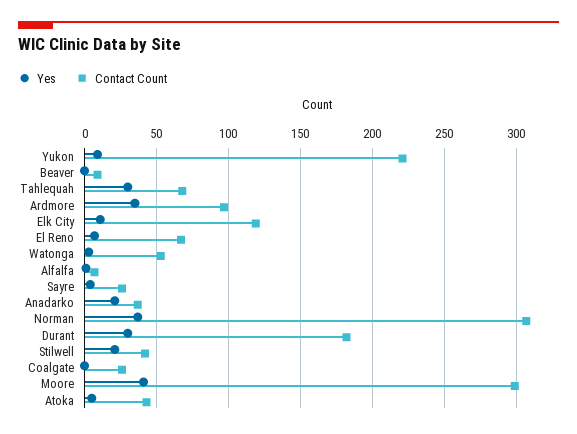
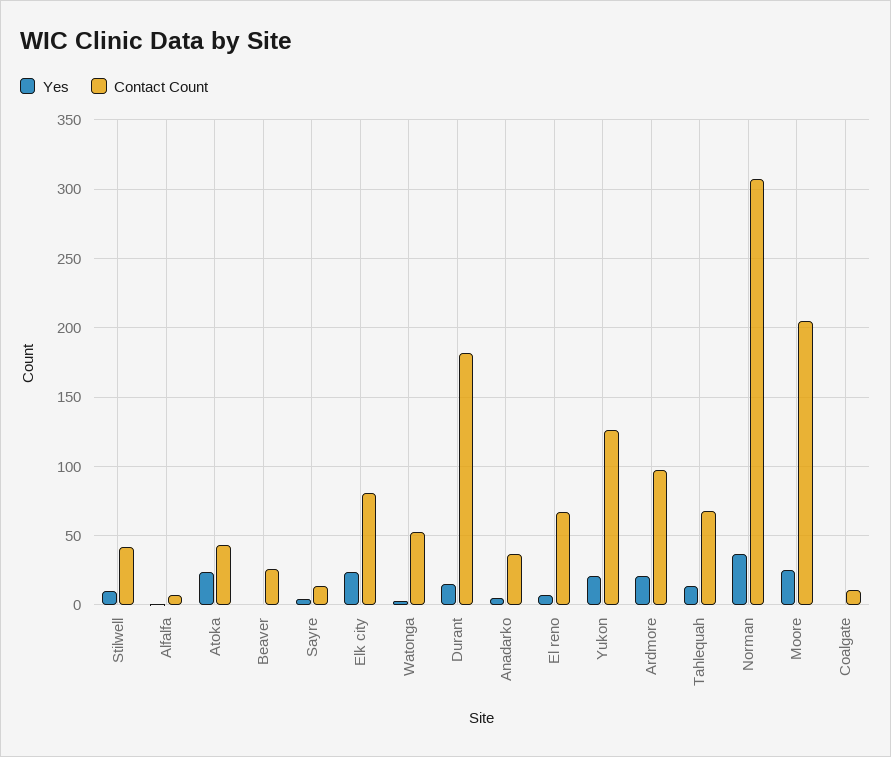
  {
    "Yes": {
-     "Yukon": 10,
+     "Yukon": 20,
      "Beaver": 0,
-     "Tahlequah": 30,
+     "Tahlequah": 15,
-     "Ardmore": 35,
+     "Ardmore": 20,
-     "Elk City": 10,
+     "Elk City": 25,
      "El Reno": 5,
      "Watonga": 5,
      "Alfalfa": 0,
      "Sayre": 5,
-     "Anadarko": 20,
+     "Anadarko": 5,
      "Norman": 35,
-     "Durant": 30,
+     "Durant": 15,
-     "Stilwell": 20,
+     "Stilwell": 10,
      "Coalgate": 0,
-     "Moore": 40,
+     "Moore": 25,
-     "Atoka": 5
+     "Atoka": 25
    },
    "Contact Count": {
-     "Yukon": 220,
+     "Yukon": 125,
-     "Beaver": 10,
+     "Beaver": 25,
      "Tahlequah": 70,
      "Ardmore": 95,
-     "Elk City": 120,
+     "Elk City": 80,
      "El Reno": 65,
      "Watonga": 55,
      "Alfalfa": 5,
-     "Sayre": 25,
+     "Sayre": 15,
      "Anadarko": 35,
      "Norman": 305,
      "Durant": 180,
      "Stilwell": 40,
-     "Coalgate": 25,
+     "Coalgate": 10,
-     "Moore": 300,
+     "Moore": 205,
      "Atoka": 45
    }
  }

